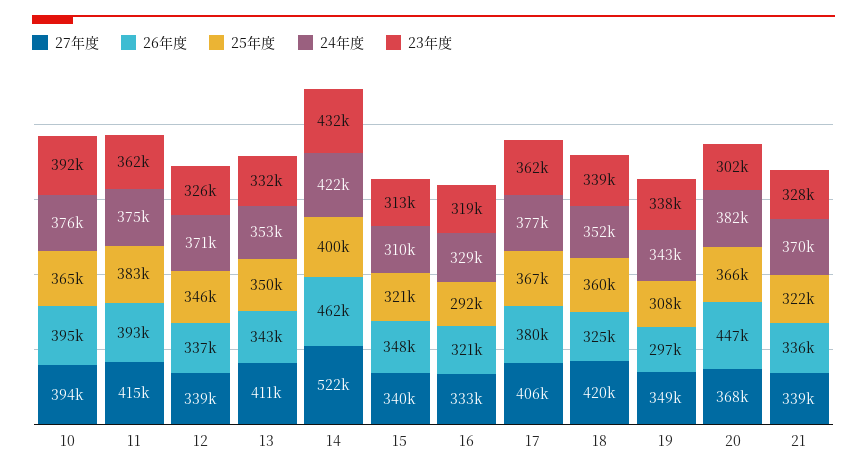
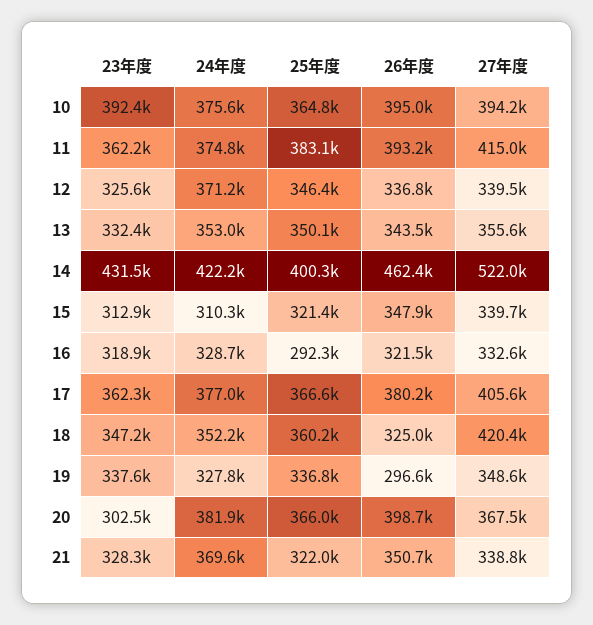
  {
    "27年度": {
      "10": 394200,
      "11": 415000,
      "12": 339500,
-     "13": 411000,
+     "13": 355600,
      "14": 522000,
      "15": 339700,
      "16": 332600,
      "17": 405600,
      "18": 420400,
      "19": 348600,
      "20": 367500,
      "21": 338800
    },
    "26年度": {
      "10": 395000,
      "11": 393200,
      "12": 336800,
      "13": 343500,
      "14": 462400,
      "15": 347900,
      "16": 321500,
      "17": 380200,
      "18": 325000,
      "19": 296600,
-     "20": 447000,
+     "20": 398700,
-     "21": 336000
+     "21": 350700
    },
    "25年度": {
      "10": 364800,
      "11": 383100,
      "12": 346400,
      "13": 350100,
      "14": 400300,
      "15": 321400,
      "16": 292300,
      "17": 366600,
      "18": 360200,
-     "19": 308000,
+     "19": 336800,
      "20": 366000,
      "21": 322000
    },
    "24年度": {
      "10": 375600,
      "11": 374800,
      "12": 371200,
      "13": 353000,
      "14": 422200,
      "15": 310300,
      "16": 328700,
      "17": 377000,
      "18": 352200,
-     "19": 343000,
+     "19": 327800,
      "20": 381900,
      "21": 369600
    },
    "23年度": {
      "10": 392400,
      "11": 362200,
      "12": 325600,
      "13": 332400,
      "14": 431500,
      "15": 312900,
      "16": 318900,
      "17": 362300,
-     "18": 339000,
+     "18": 347200,
      "19": 337600,
      "20": 302500,
      "21": 328300
    }
  }

